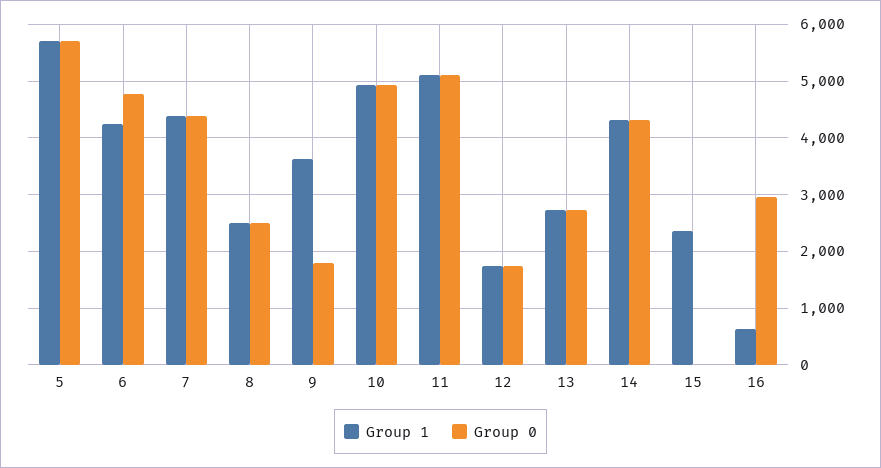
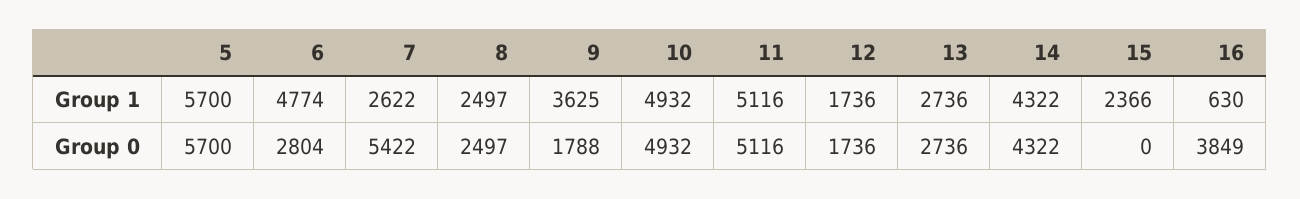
  {
    "Group 1": {
      "5": 5700,
-     "6": 4200,
+     "6": 4774,
-     "7": 4400,
+     "7": 2622,
      "8": 2497,
      "9": 3625,
      "10": 4932,
      "11": 5116,
      "12": 1736,
      "13": 2736,
      "14": 4322,
      "15": 2366,
      "16": 630
    },
    "Group 0": {
      "5": 5700,
-     "6": 4800,
+     "6": 2804,
-     "7": 4400,
+     "7": 5422,
      "8": 2497,
      "9": 1788,
      "10": 4932,
      "11": 5116,
      "12": 1736,
      "13": 2736,
      "14": 4322,
      "15": 0,
-     "16": 3000
+     "16": 3849
    }
  }

